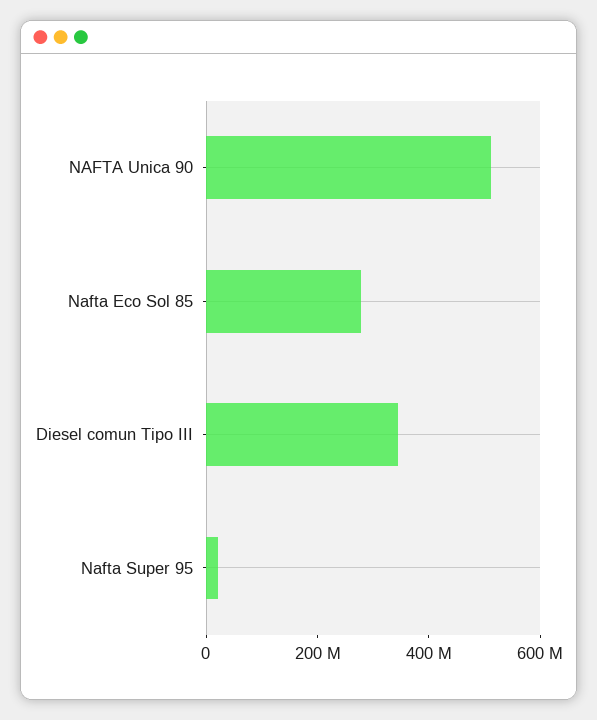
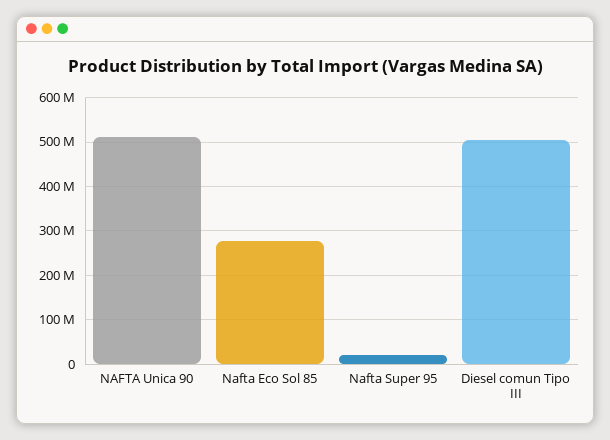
  {
    "NAFTA Unica 90": 520000000,
    "Nafta Eco Sol 85": 280000000,
-   "Diesel comun Tipo III": 350000000,
+   "Diesel comun Tipo III": 500000000,
    "Nafta Super 95": 20000000
  }

